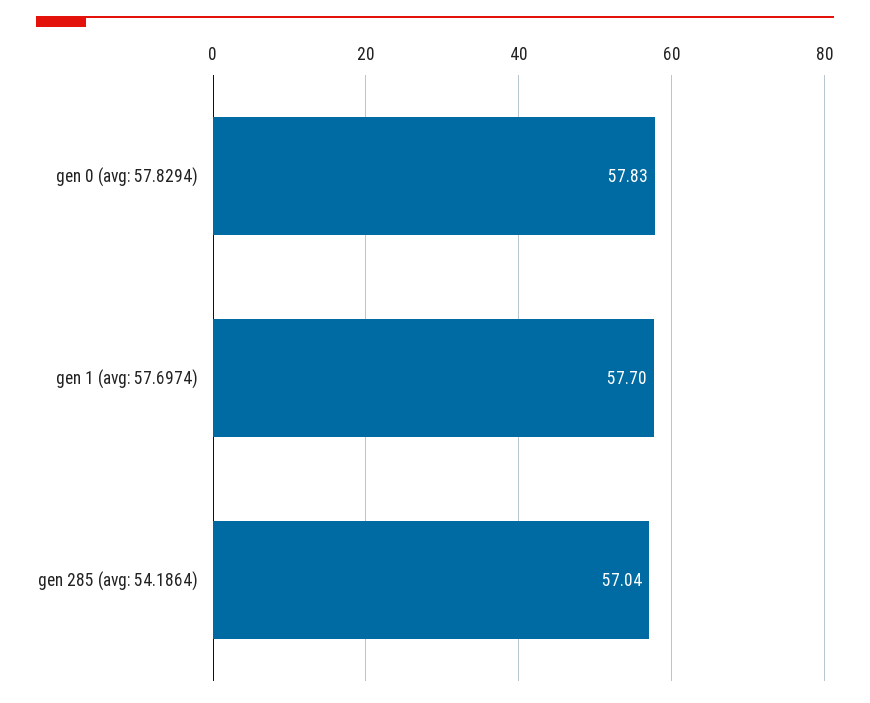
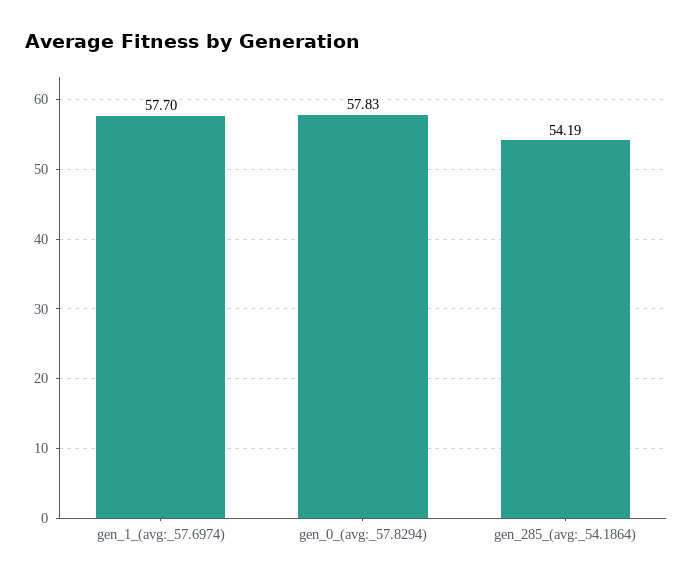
  {
    "gen 0 (avg: 57.8294)": 57.83,
    "gen 1 (avg: 57.6974)": 57.7,
-   "gen 285 (avg: 54.1864)": 57.04
+   "gen 285 (avg: 54.1864)": 54.19
  }

